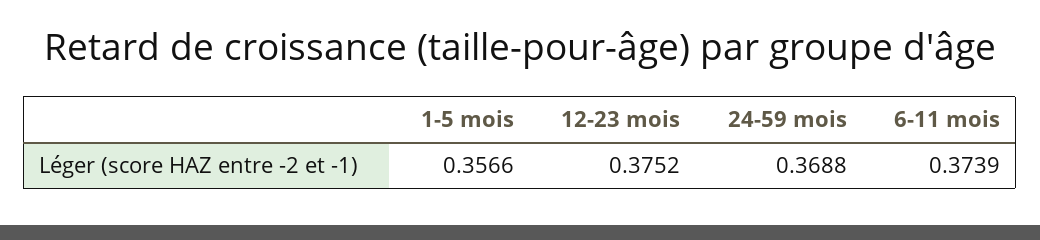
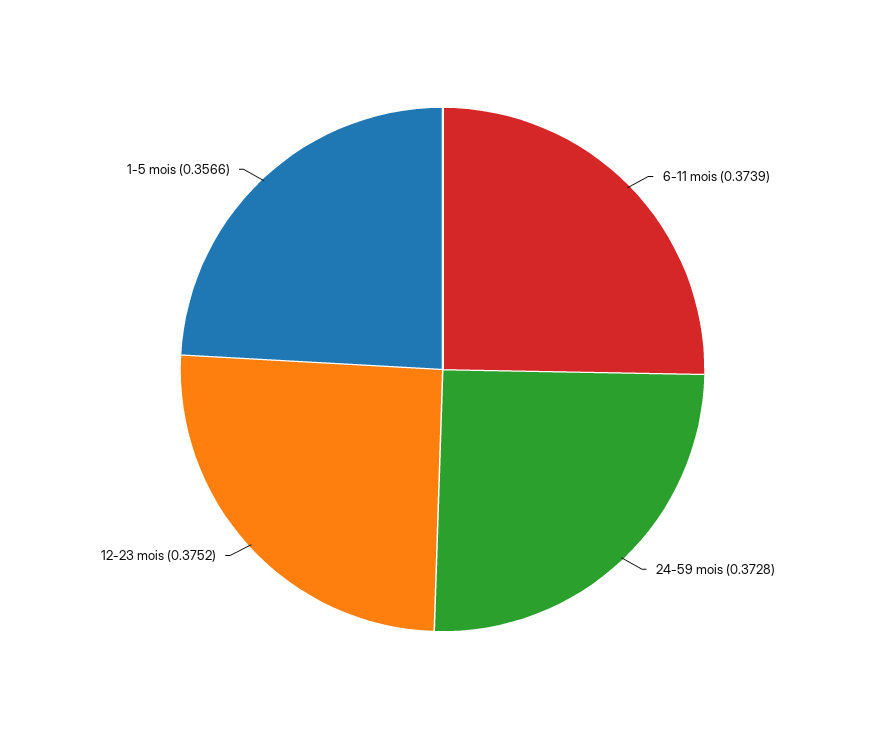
  {
    "1-5 mois": 0.3566,
    "12-23 mois": 0.3752,
-   "24-59 mois": 0.3688,
+   "24-59 mois": 0.3728,
    "6-11 mois": 0.3739
  }

